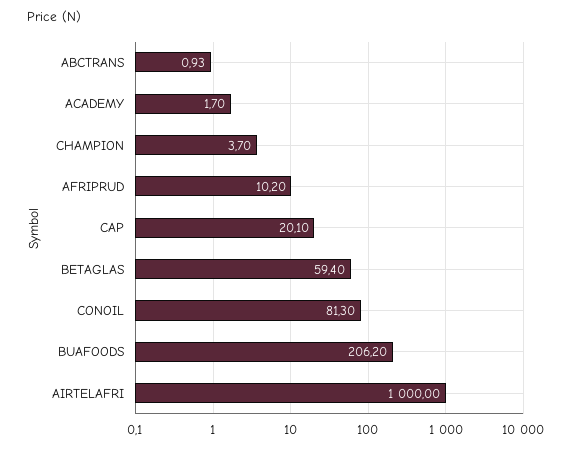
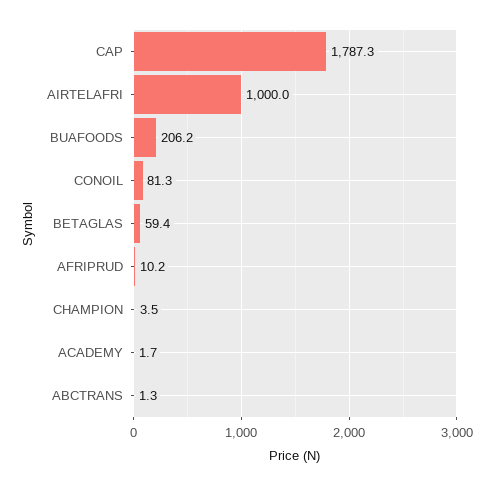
  {
-   "ABCTRANS": 0.93,
+   "ABCTRANS": 1.3,
    "ACADEMY": 1.7,
-   "CHAMPION": 3.7,
+   "CHAMPION": 3.5,
    "AFRIPRUD": 10.2,
-   "CAP": 20.1,
+   "CAP": 1787.3,
    "BETAGLAS": 59.4,
    "CONOIL": 81.3,
    "BUAFOODS": 206.2,
    "AIRTELAFRI": 1000
  }

